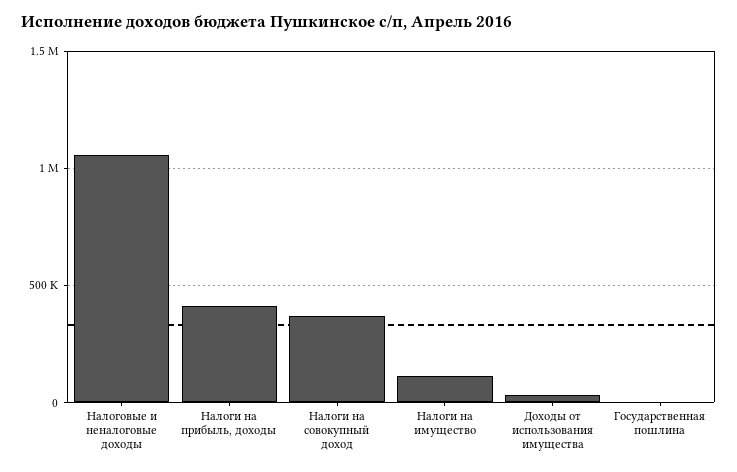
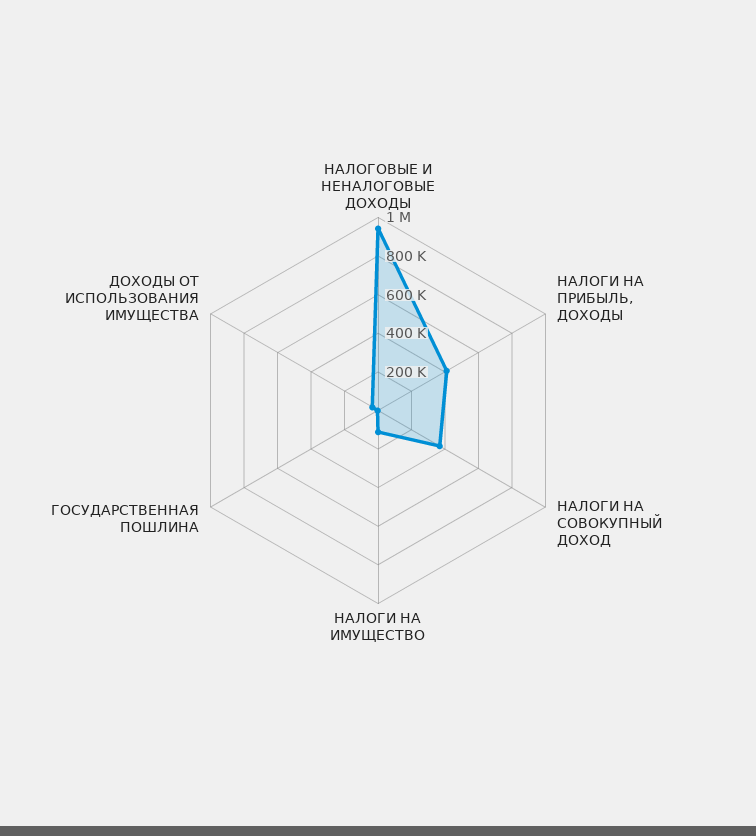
  {
-   "Налоговые и неналоговые доходы": 1050000,
+   "Налоговые и неналоговые доходы": 950000,
    "Налоги на прибыль, доходы": 400000,
    "Налоги на совокупный доход": 350000,
    "Налоги на имущество": 100000,
    "Доходы от использования имущества": 50000,
    "Государственная пошлина": 0
  }

